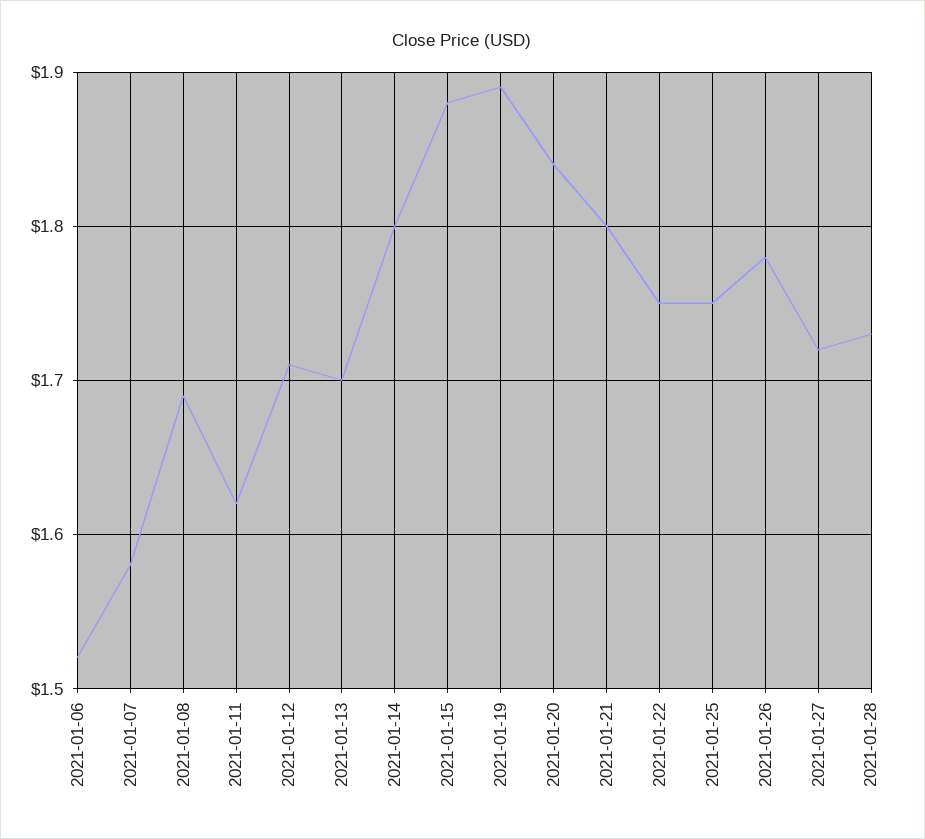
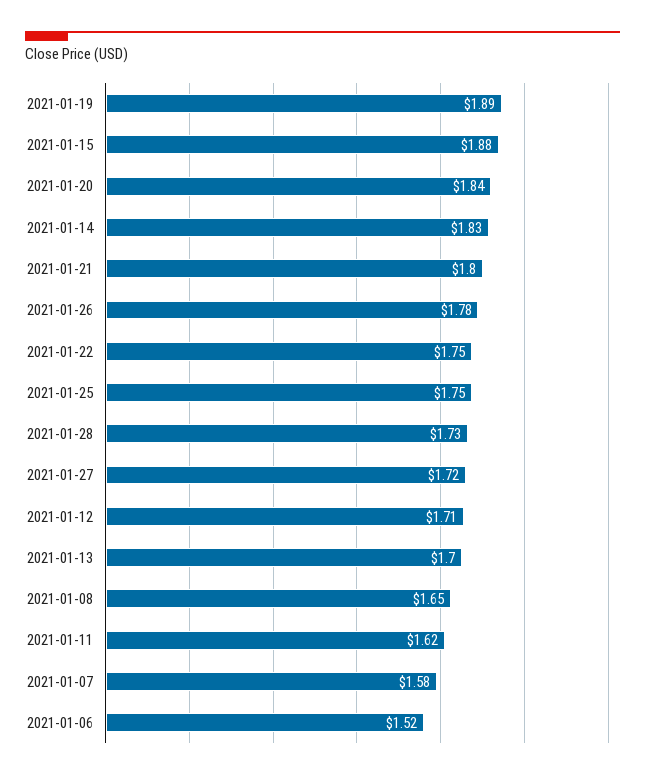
  {
    "2021-01-06": 1.52,
    "2021-01-07": 1.58,
-   "2021-01-08": 1.69,
+   "2021-01-08": 1.65,
    "2021-01-11": 1.62,
    "2021-01-12": 1.71,
    "2021-01-13": 1.7,
-   "2021-01-14": 1.8,
+   "2021-01-14": 1.83,
    "2021-01-15": 1.88,
    "2021-01-19": 1.89,
    "2021-01-20": 1.84,
    "2021-01-21": 1.8,
    "2021-01-22": 1.75,
    "2021-01-25": 1.75,
    "2021-01-26": 1.78,
    "2021-01-27": 1.72,
    "2021-01-28": 1.73
  }

